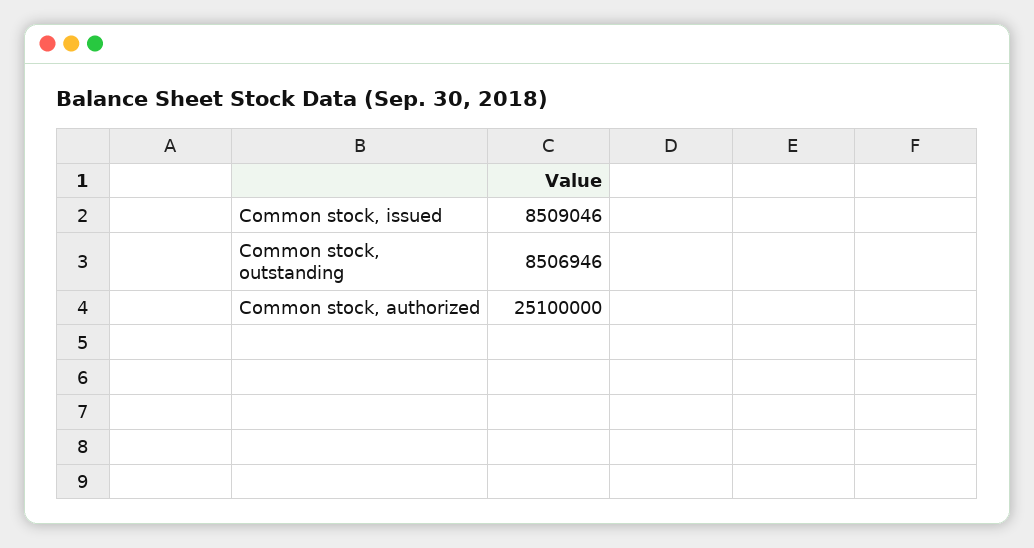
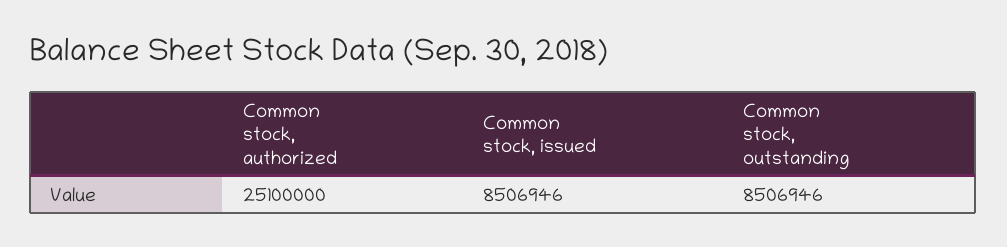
  {
-   "Common stock, issued": 8509046,
+   "Common stock, issued": 8506946,
    "Common stock, outstanding": 8506946,
    "Common stock, authorized": 25100000
  }

